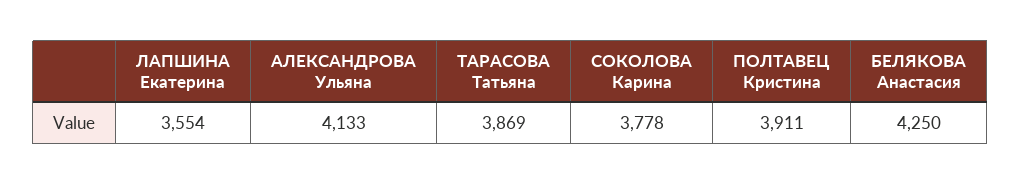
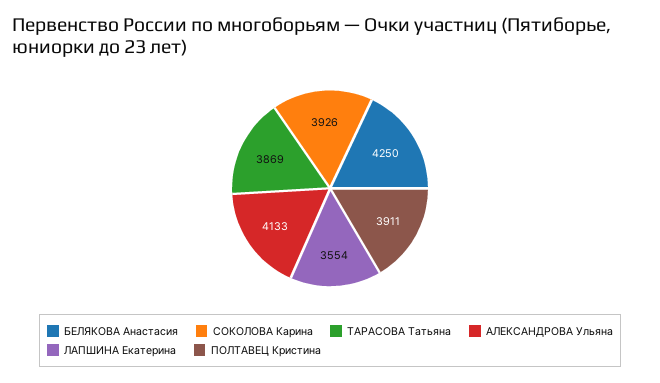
  {
    "ЛАПШИНА Екатерина": 3554,
    "АЛЕКСАНДРОВА Ульяна": 4133,
    "ТАРАСОВА Татьяна": 3869,
-   "СОКОЛОВА Карина": 3778,
+   "СОКОЛОВА Карина": 3926,
    "ПОЛТАВЕЦ Кристина": 3911,
    "БЕЛЯКОВА Анастасия": 4250
  }

